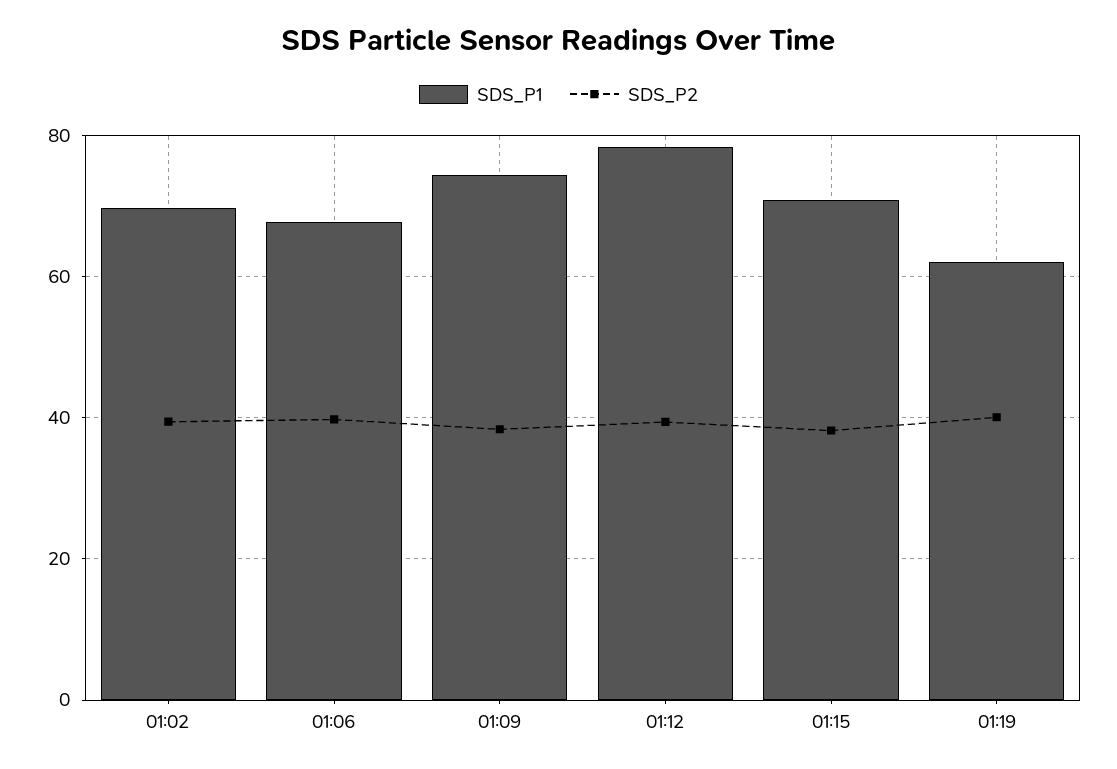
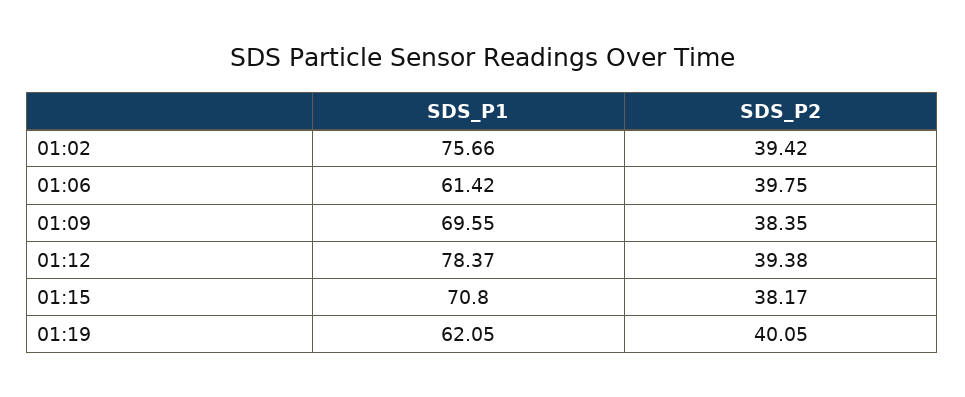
  {
    "SDS_P1": {
-     "01:02": 70,
+     "01:02": 75.66,
-     "01:06": 68,
+     "01:06": 61.42,
-     "01:09": 74,
+     "01:09": 69.55,
      "01:12": 78.37,
      "01:15": 70.8,
      "01:19": 62.05
    },
    "SDS_P2": {
      "01:02": 39.42,
      "01:06": 39.75,
      "01:09": 38.35,
      "01:12": 39.38,
      "01:15": 38.17,
      "01:19": 40.05
    }
  }

